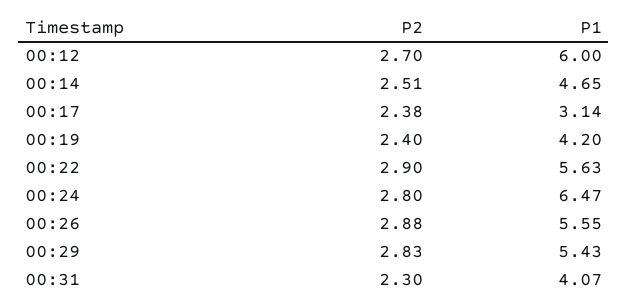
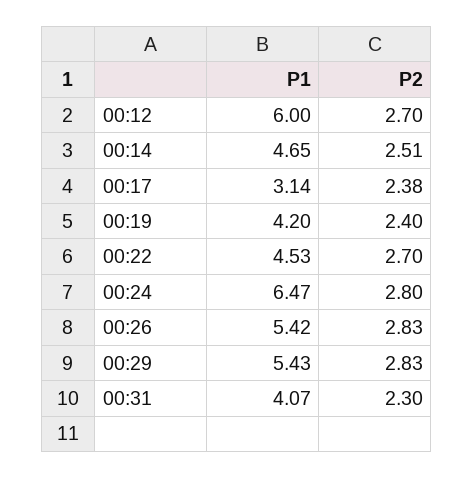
  {
    "P2": {
      "00:12": 2.7,
      "00:14": 2.51,
      "00:17": 2.38,
      "00:19": 2.4,
-     "00:22": 2.9,
+     "00:22": 2.7,
      "00:24": 2.8,
-     "00:26": 2.88,
+     "00:26": 2.83,
      "00:29": 2.83,
      "00:31": 2.3
    },
    "P1": {
      "00:12": 6,
      "00:14": 4.65,
      "00:17": 3.14,
      "00:19": 4.2,
-     "00:22": 5.63,
+     "00:22": 4.53,
      "00:24": 6.47,
-     "00:26": 5.55,
+     "00:26": 5.42,
      "00:29": 5.43,
      "00:31": 4.07
    }
  }

